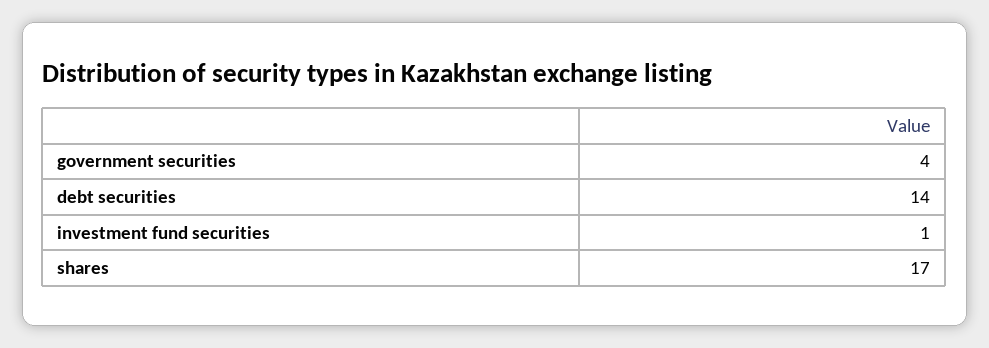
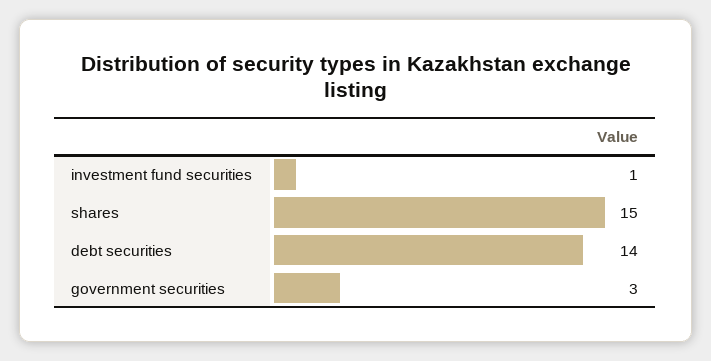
  {
-   "government securities": 4,
+   "government securities": 3,
    "debt securities": 14,
    "investment fund securities": 1,
-   "shares": 17
+   "shares": 15
  }

